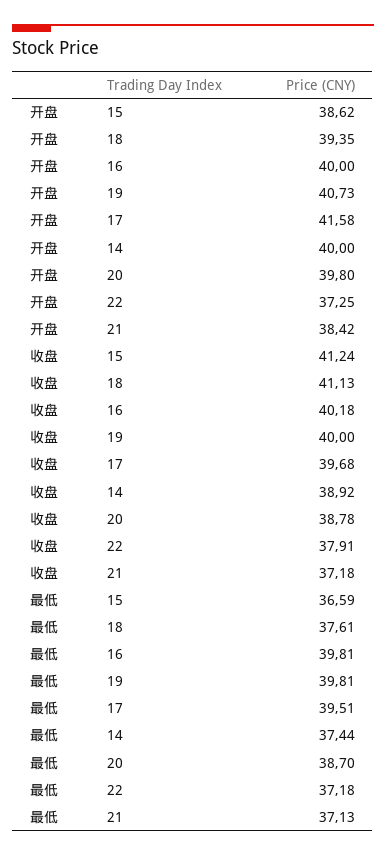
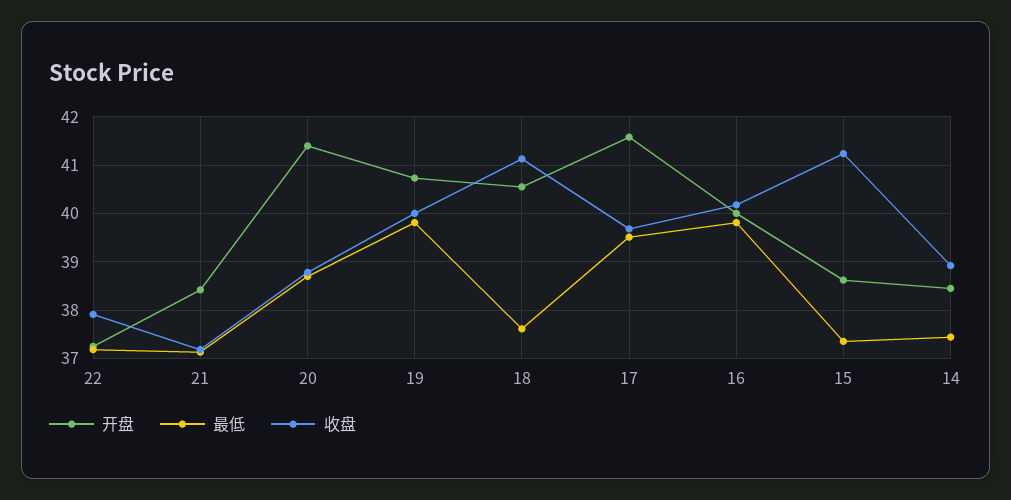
  {
    "开盘": {
      "15": 38.62,
-     "18": 39.35,
+     "18": 40.6,
      "16": 40,
      "19": 40.73,
      "17": 41.58,
-     "14": 40,
+     "14": 38.4,
-     "20": 39.8,
+     "20": 41.4,
      "22": 37.25,
      "21": 38.42
    },
    "收盘": {
      "15": 41.24,
      "18": 41.13,
      "16": 40.18,
      "19": 40,
      "17": 39.68,
      "14": 38.92,
      "20": 38.78,
      "22": 37.91,
      "21": 37.18
    },
    "最低": {
-     "15": 36.59,
+     "15": 37.4,
      "18": 37.61,
      "16": 39.81,
      "19": 39.81,
      "17": 39.51,
      "14": 37.44,
      "20": 38.7,
      "22": 37.18,
      "21": 37.13
    }
  }

